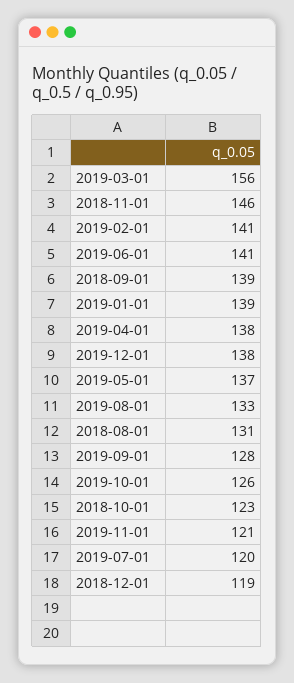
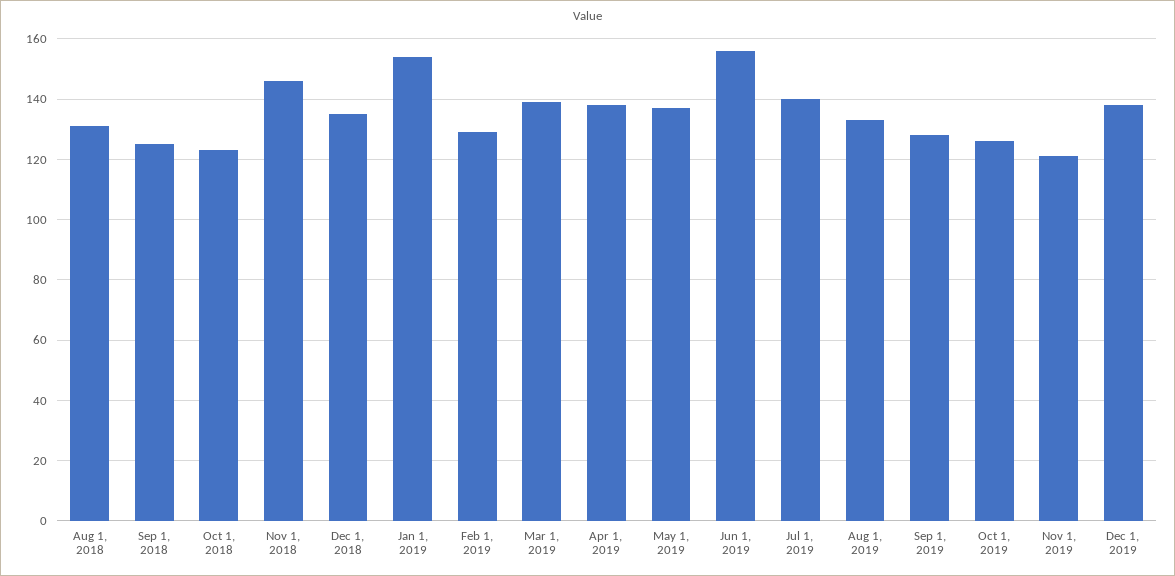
  {
-   "2019-03-01": 156,
+   "2019-03-01": 140,
    "2018-11-01": 146,
-   "2019-02-01": 141,
+   "2019-02-01": 130,
-   "2019-06-01": 141,
+   "2019-06-01": 155,
-   "2018-09-01": 139,
+   "2018-09-01": 125,
-   "2019-01-01": 139,
+   "2019-01-01": 155,
    "2019-04-01": 138,
    "2019-12-01": 138,
    "2019-05-01": 137,
    "2019-08-01": 133,
    "2018-08-01": 131,
    "2019-09-01": 128,
    "2019-10-01": 126,
    "2018-10-01": 123,
    "2019-11-01": 121,
-   "2019-07-01": 120,
+   "2019-07-01": 140,
-   "2018-12-01": 119
+   "2018-12-01": 135
  }

